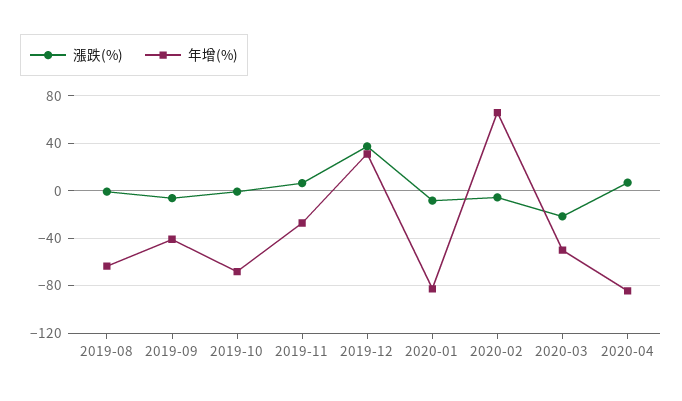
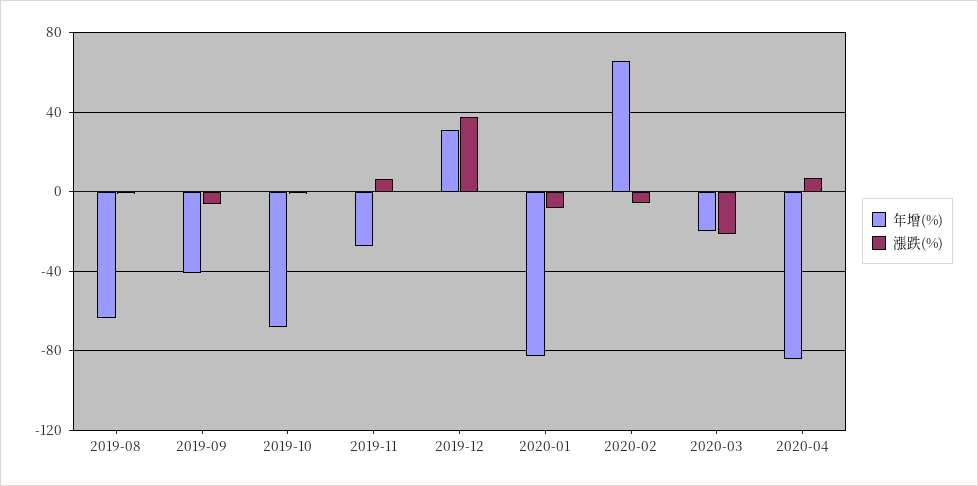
  {
    "漲跌(%)": {
      "2019-08": 0,
      "2019-09": -5,
      "2019-10": 0,
      "2019-11": 5,
      "2019-12": 35,
      "2020-01": -10,
      "2020-02": -5,
      "2020-03": -20,
      "2020-04": 5
    },
    "年增(%)": {
      "2019-08": -65,
      "2019-09": -40,
      "2019-10": -70,
      "2019-11": -25,
      "2019-12": 30,
      "2020-01": -85,
      "2020-02": 65,
-     "2020-03": -50,
+     "2020-03": -20,
      "2020-04": -85
    }
  }

